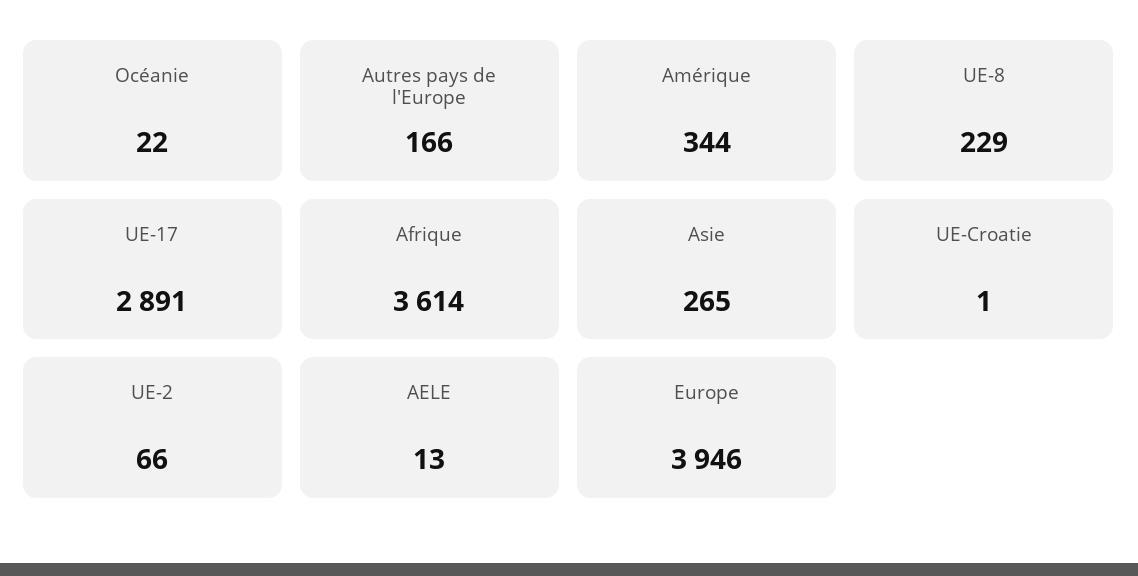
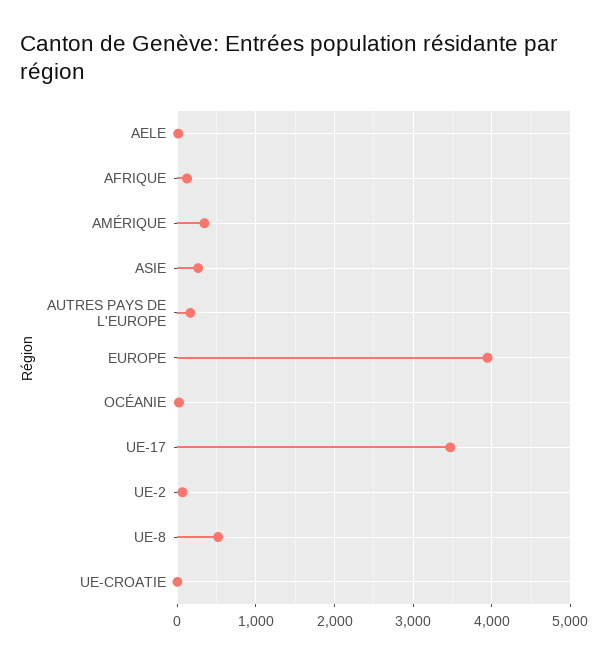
  {
    "Océanie": 22,
    "Autres pays de l'Europe": 166,
    "Amérique": 344,
-   "UE-8": 229,
+   "UE-8": 500,
-   "UE-17": 2891,
+   "UE-17": 3500,
-   "Afrique": 3614,
+   "Afrique": 100,
    "Asie": 265,
    "UE-Croatie": 1,
    "UE-2": 66,
    "AELE": 13,
    "Europe": 3946
  }

